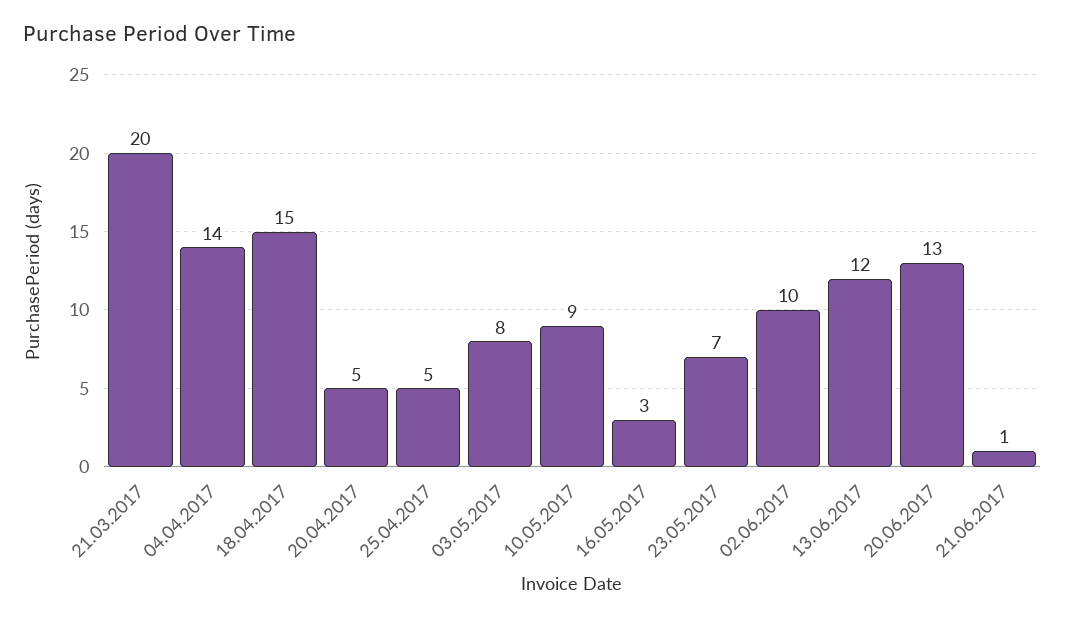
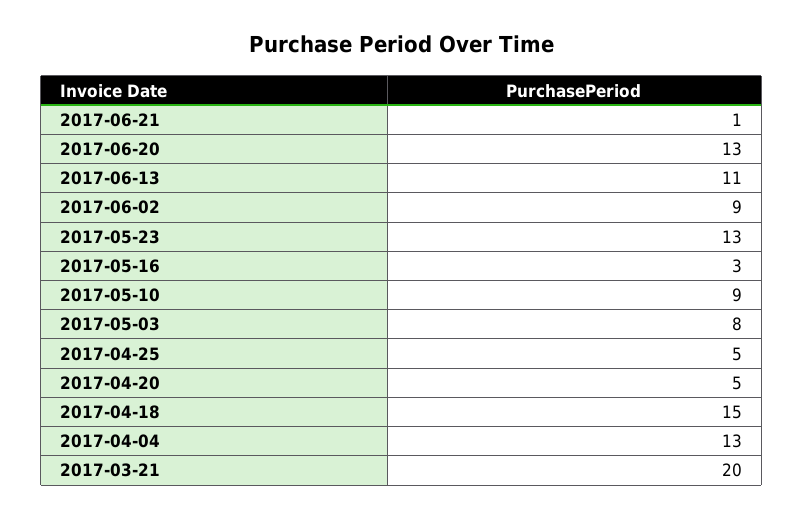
  {
    "21.03.2017": 20,
-   "04.04.2017": 14,
+   "04.04.2017": 13,
    "18.04.2017": 15,
    "20.04.2017": 5,
    "25.04.2017": 5,
    "03.05.2017": 8,
    "10.05.2017": 9,
    "16.05.2017": 3,
-   "23.05.2017": 7,
+   "23.05.2017": 13,
-   "02.06.2017": 10,
+   "02.06.2017": 9,
-   "13.06.2017": 12,
+   "13.06.2017": 11,
    "20.06.2017": 13,
    "21.06.2017": 1
  }

